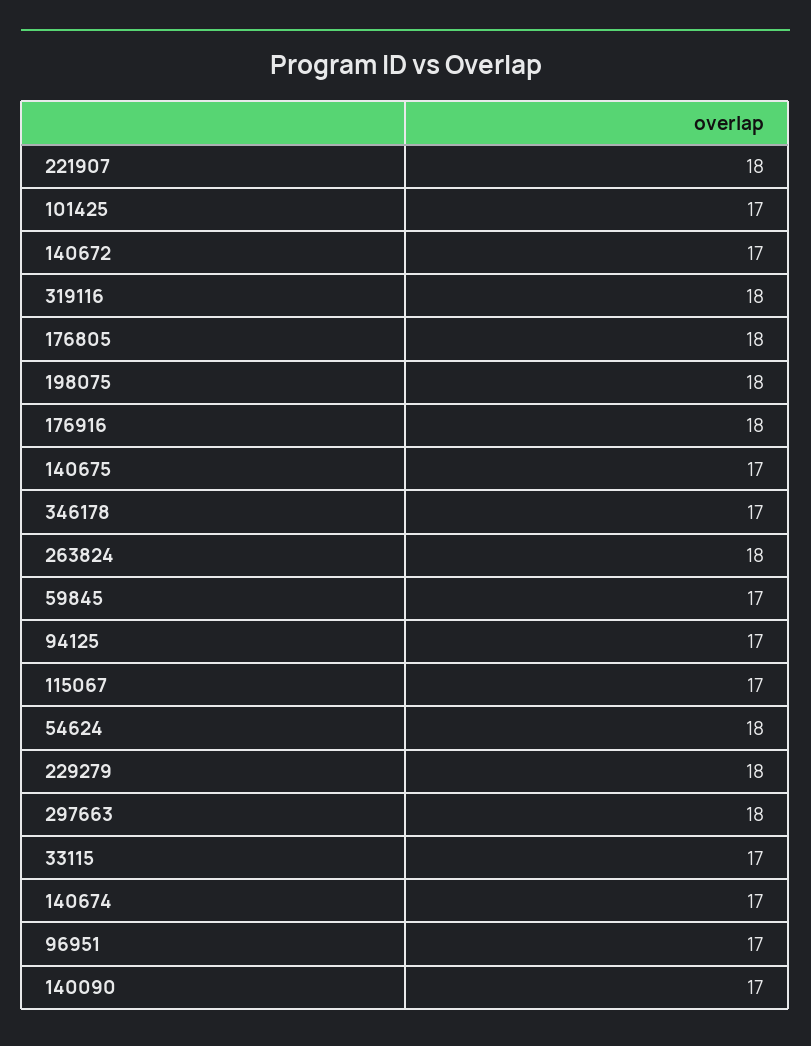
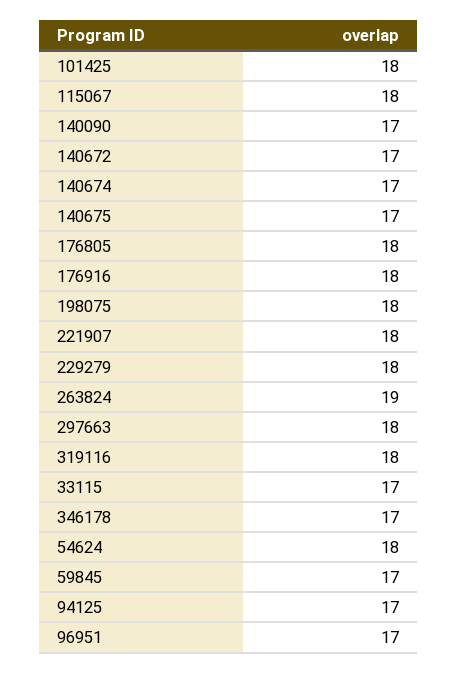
  {
    "221907": 18,
-   "101425": 17,
+   "101425": 18,
    "140672": 17,
    "319116": 18,
    "176805": 18,
    "198075": 18,
    "176916": 18,
    "140675": 17,
    "346178": 17,
-   "263824": 18,
+   "263824": 19,
    "59845": 17,
    "94125": 17,
-   "115067": 17,
+   "115067": 18,
    "54624": 18,
    "229279": 18,
    "297663": 18,
    "33115": 17,
    "140674": 17,
    "96951": 17,
    "140090": 17
  }

